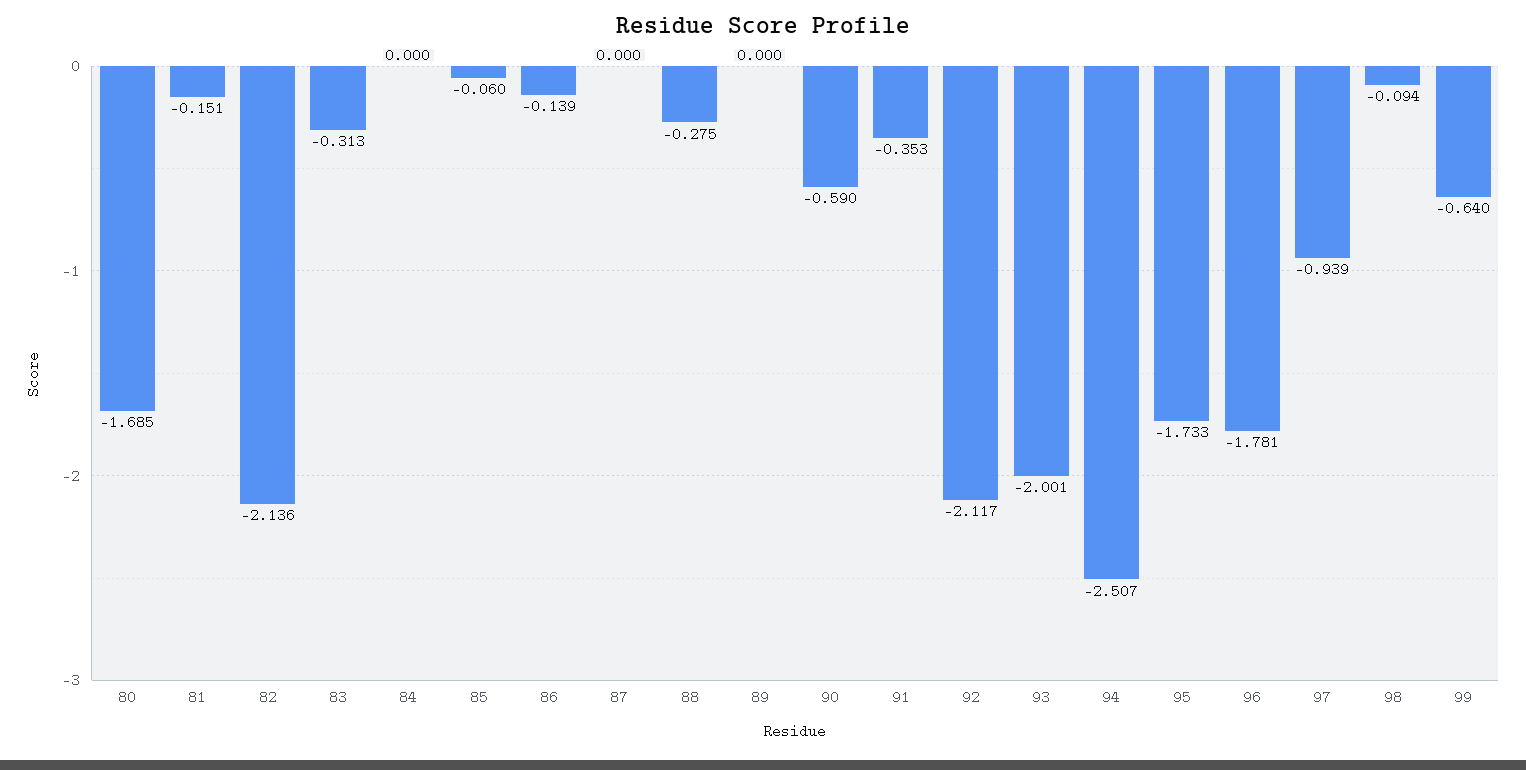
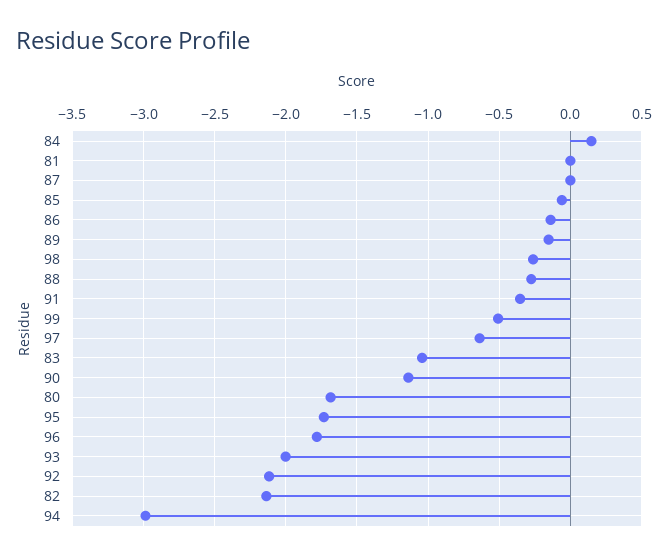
  {
    "80": -1.685,
-   "81": -0.151,
+   "81": 0,
    "82": -2.136,
-   "83": -0.313,
+   "83": -1.05,
-   "84": 0,
+   "84": 0.15,
    "85": -0.06,
    "86": -0.139,
    "87": 0,
    "88": -0.275,
-   "89": 0,
+   "89": -0.15,
-   "90": -0.59,
+   "90": -1.15,
    "91": -0.353,
    "92": -2.117,
    "93": -2.001,
-   "94": -2.507,
+   "94": -3,
    "95": -1.733,
    "96": -1.781,
-   "97": -0.939,
+   "97": -0.65,
-   "98": -0.094,
+   "98": -0.25,
-   "99": -0.64
+   "99": -0.5
  }

